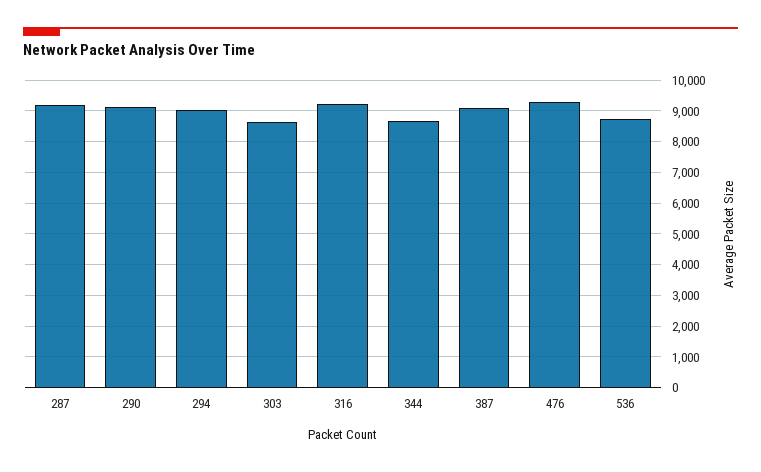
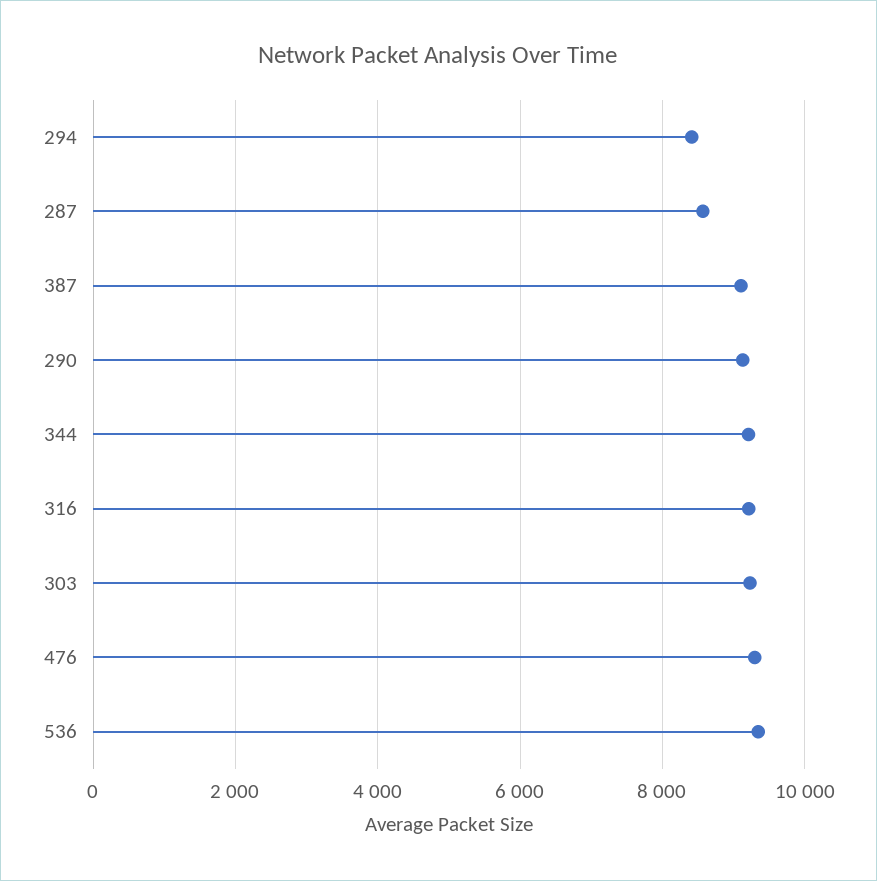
  {
-   "287": 9200,
+   "287": 8600,
    "290": 9200,
-   "294": 9000,
+   "294": 8400,
-   "303": 8600,
+   "303": 9200,
    "316": 9200,
-   "344": 8600,
+   "344": 9200,
    "387": 9200,
    "476": 9200,
-   "536": 8800
+   "536": 9400
  }

